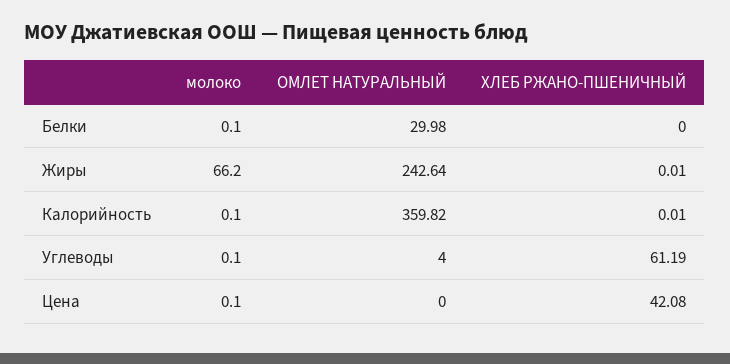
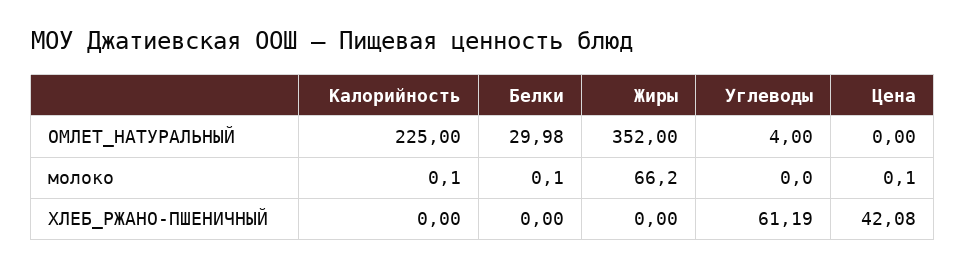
  {
    "молоко": {
      "Белки": 0.1,
      "Жиры": 66.2,
      "Калорийность": 0.1,
-     "Углеводы": 0.1,
+     "Углеводы": 0,
      "Цена": 0.1
    },
    "ОМЛЕТ НАТУРАЛЬНЫЙ": {
      "Белки": 29.98,
-     "Жиры": 242.64,
+     "Жиры": 352,
-     "Калорийность": 359.82,
+     "Калорийность": 225,
      "Углеводы": 4,
      "Цена": 0
    },
    "ХЛЕБ РЖАНО-ПШЕНИЧНЫЙ": {
      "Белки": 0,
-     "Жиры": 0.01,
+     "Жиры": 0,
-     "Калорийность": 0.01,
+     "Калорийность": 0,
      "Углеводы": 61.19,
      "Цена": 42.08
    }
  }

